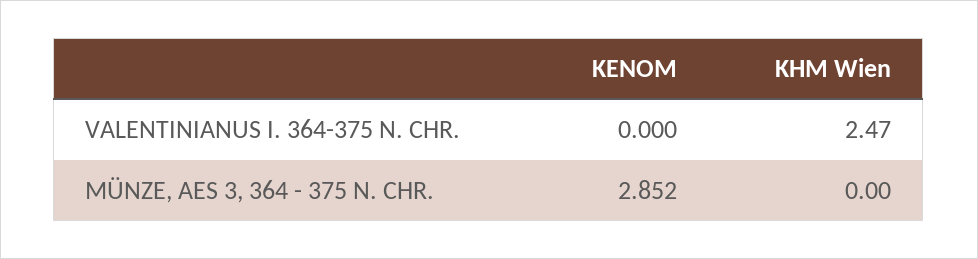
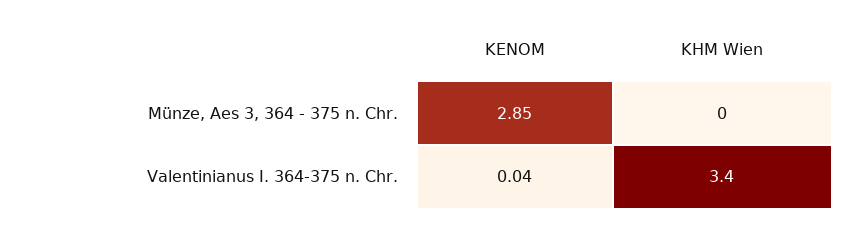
  {
    "KENOM": {
-     "VALENTINIANUS I. 364-375 N. CHR.": 0,
+     "VALENTINIANUS I. 364-375 N. CHR.": 0.04,
      "MÜNZE, AES 3, 364 - 375 N. CHR.": 2.852
    },
    "KHM Wien": {
-     "VALENTINIANUS I. 364-375 N. CHR.": 2.47,
+     "VALENTINIANUS I. 364-375 N. CHR.": 3.4,
      "MÜNZE, AES 3, 364 - 375 N. CHR.": 0
    }
  }

